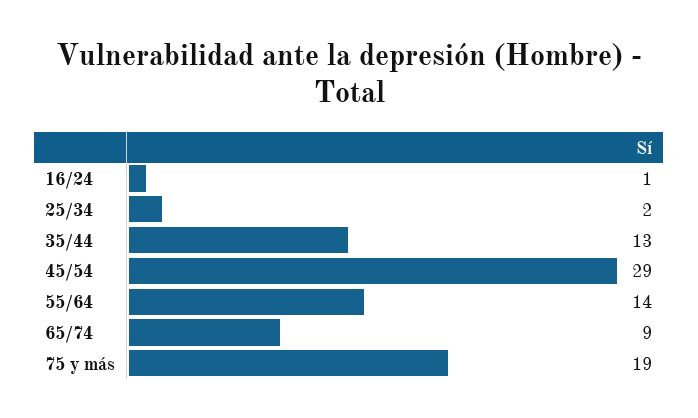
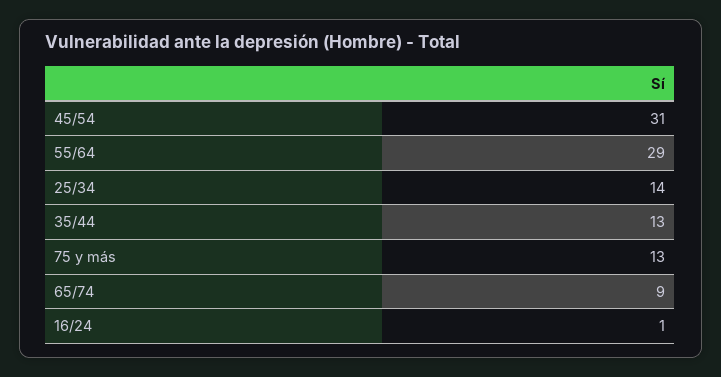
  {
    "16/24": 1,
-   "25/34": 2,
+   "25/34": 14,
    "35/44": 13,
-   "45/54": 29,
+   "45/54": 31,
-   "55/64": 14,
+   "55/64": 29,
    "65/74": 9,
-   "75 y más": 19
+   "75 y más": 13
  }

